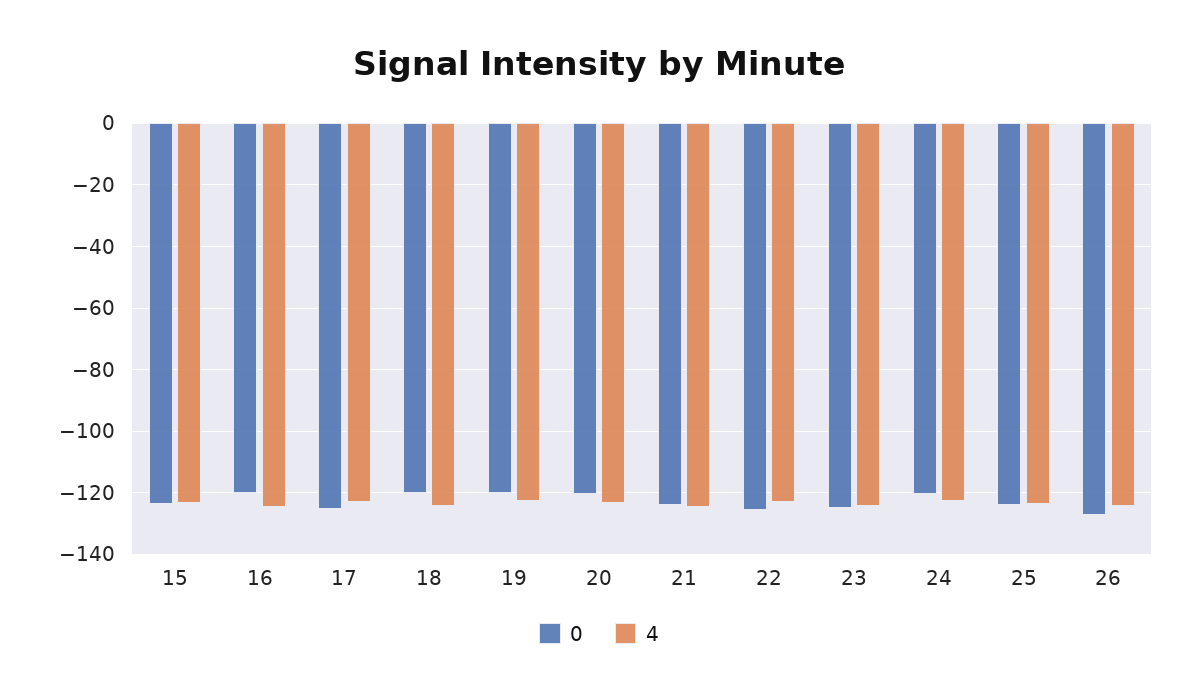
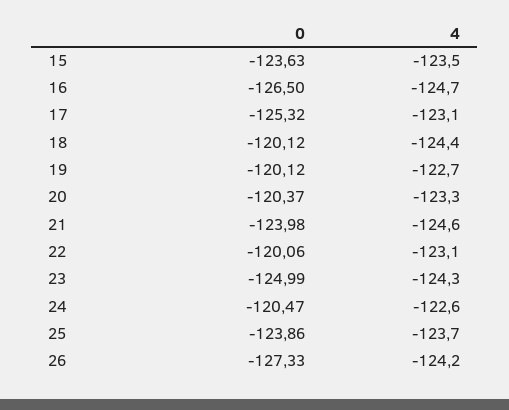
  {
    "0": {
      "15": -123.63,
-     "16": -120,
+     "16": -126.5,
      "17": -125.32,
      "18": -120.12,
      "19": -120.12,
      "20": -120.37,
      "21": -123.98,
-     "22": -126,
+     "22": -120.06,
      "23": -124.99,
      "24": -120.47,
      "25": -123.86,
      "26": -127.33
    },
    "4": {
      "15": -123.5,
      "16": -124.7,
      "17": -123.1,
      "18": -124.4,
      "19": -122.7,
      "20": -123.3,
      "21": -124.6,
      "22": -123.1,
      "23": -124.3,
      "24": -122.6,
      "25": -123.7,
      "26": -124.2
    }
  }

